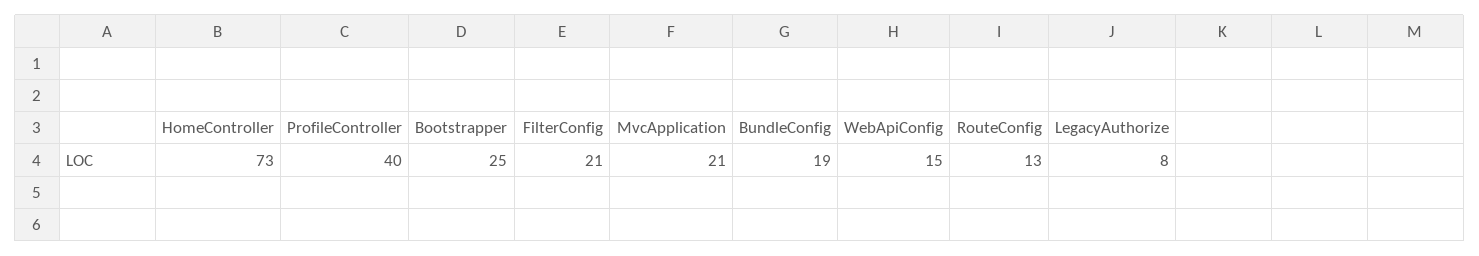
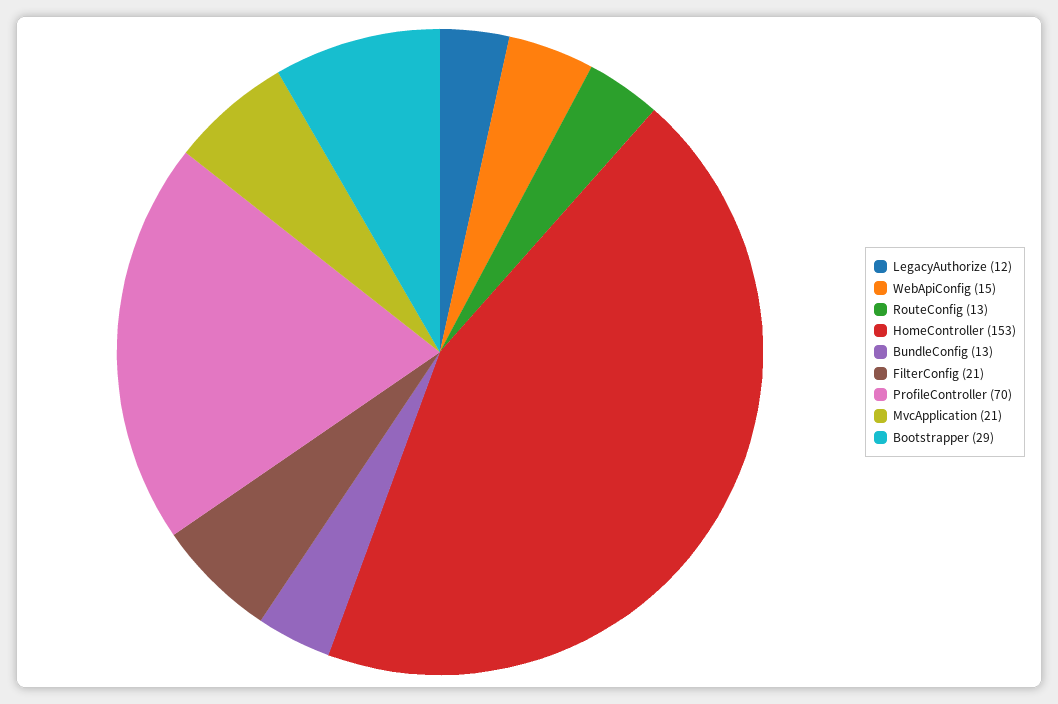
  {
-   "HomeController": 73,
+   "HomeController": 153,
-   "ProfileController": 40,
+   "ProfileController": 70,
-   "Bootstrapper": 25,
+   "Bootstrapper": 29,
    "FilterConfig": 21,
    "MvcApplication": 21,
-   "BundleConfig": 19,
+   "BundleConfig": 13,
    "WebApiConfig": 15,
    "RouteConfig": 13,
-   "LegacyAuthorize": 8
+   "LegacyAuthorize": 12
  }

